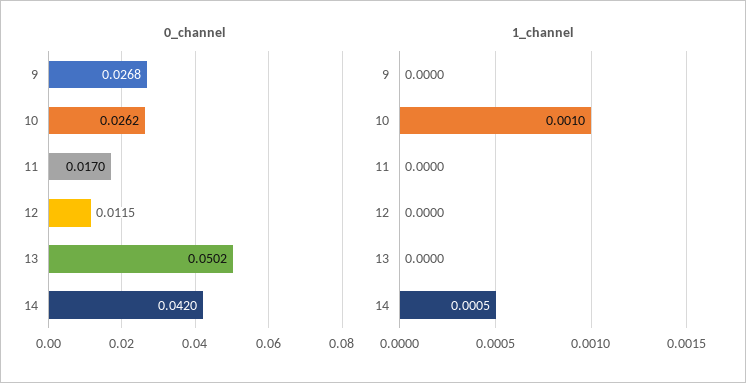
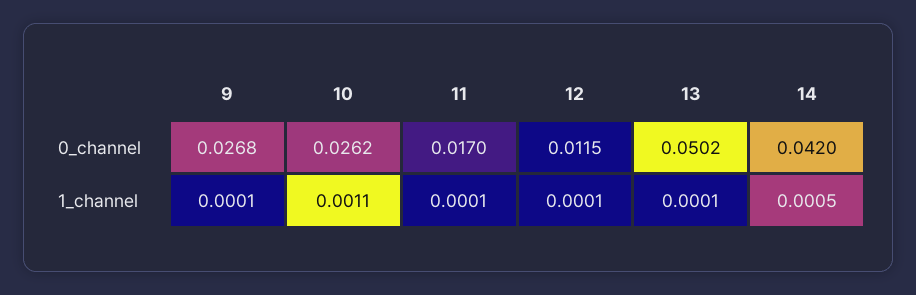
  {
    "0_channel": {
      "9": 0.0268,
      "10": 0.0262,
      "11": 0.017,
      "12": 0.0115,
      "13": 0.0502,
      "14": 0.042
    },
    "1_channel": {
-     "9": 0,
+     "9": 0.0001,
-     "10": 0.001,
+     "10": 0.0011,
-     "11": 0,
+     "11": 0.0001,
-     "12": 0,
+     "12": 0.0001,
-     "13": 0,
+     "13": 0.0001,
      "14": 0.0005
    }
  }

